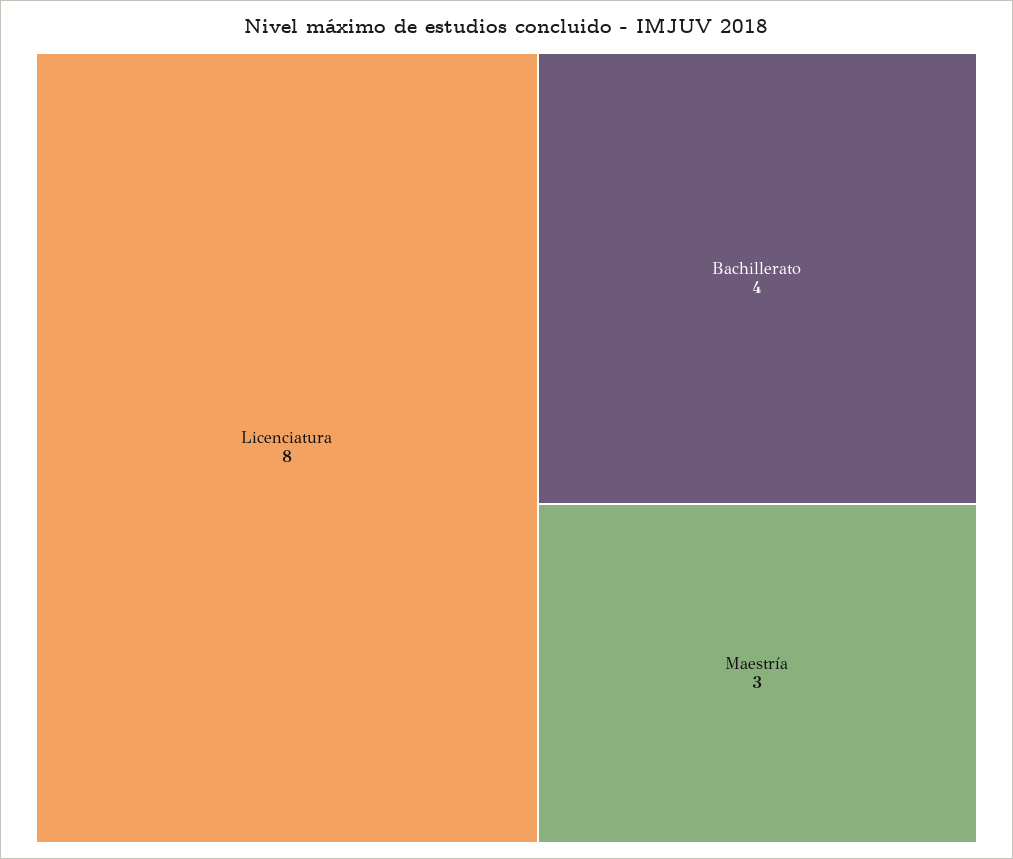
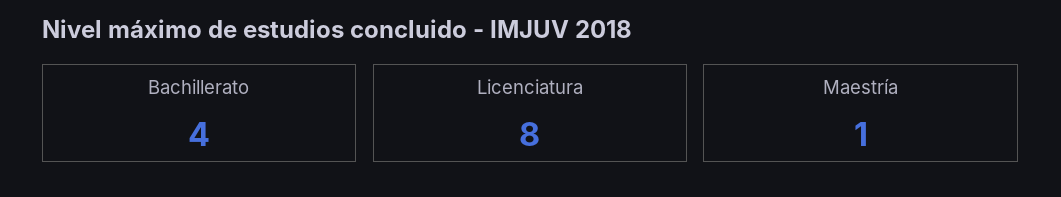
  {
    "Licenciatura": 8,
    "Bachillerato": 4,
-   "Maestría": 3
+   "Maestría": 1
  }

